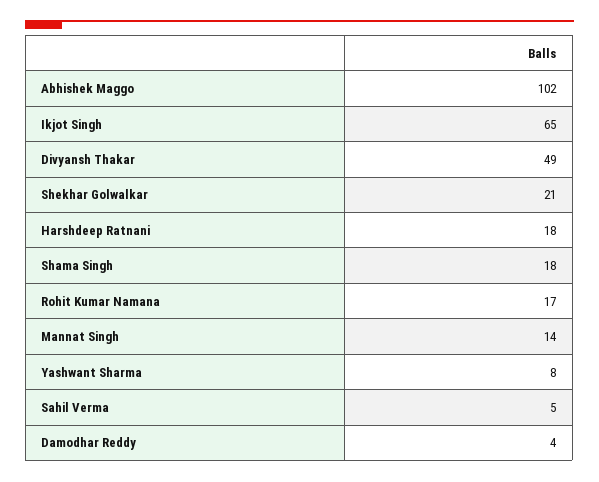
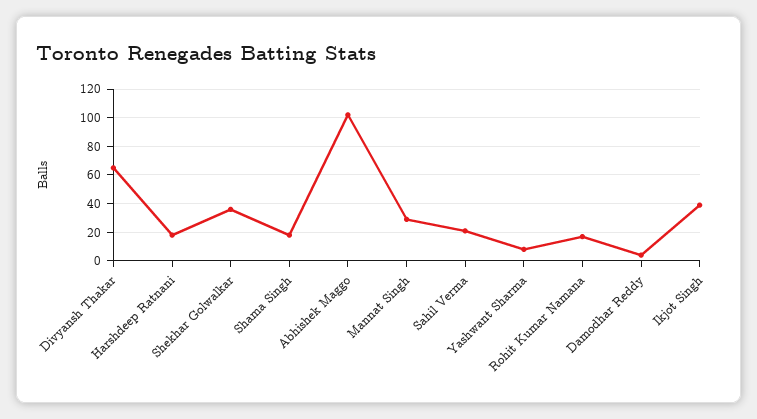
  {
    "Abhishek Maggo": 102,
-   "Ikjot Singh": 65,
+   "Ikjot Singh": 40,
-   "Divyansh Thakar": 49,
+   "Divyansh Thakar": 65,
-   "Shekhar Golwalkar": 21,
+   "Shekhar Golwalkar": 35,
    "Harshdeep Ratnani": 18,
    "Shama Singh": 18,
    "Rohit Kumar Namana": 17,
-   "Mannat Singh": 14,
+   "Mannat Singh": 30,
    "Yashwant Sharma": 8,
-   "Sahil Verma": 5,
+   "Sahil Verma": 20,
    "Damodhar Reddy": 4
  }

